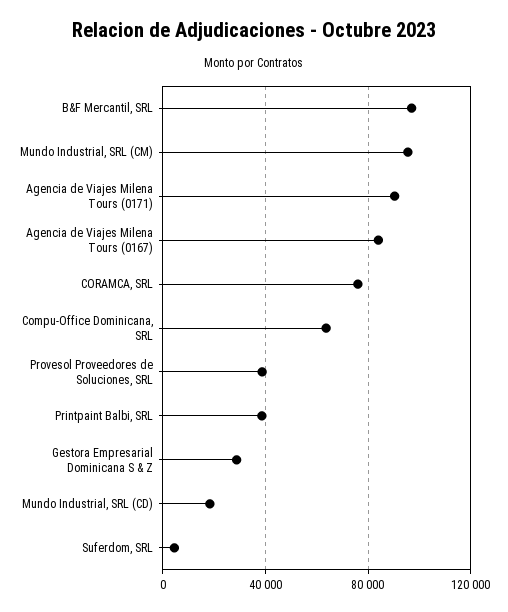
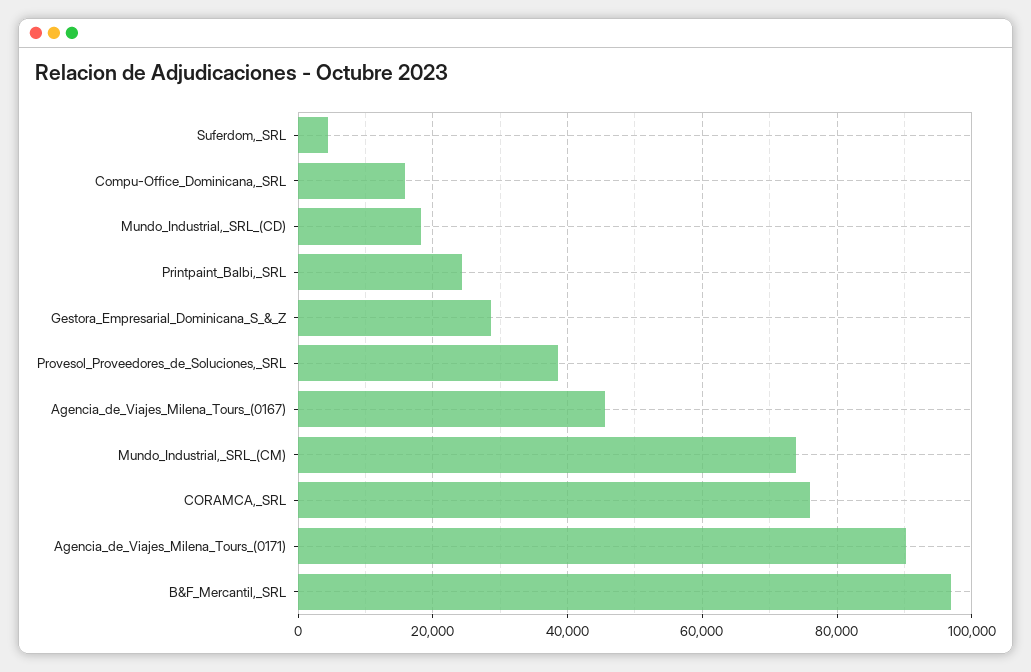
  {
    "B&F Mercantil, SRL": 96000,
-   "Mundo Industrial, SRL (CM)": 95000,
+   "Mundo Industrial, SRL (CM)": 74000,
    "Agencia de Viajes Milena Tours (0171)": 90000,
-   "Agencia de Viajes Milena Tours (0167)": 85000,
+   "Agencia de Viajes Milena Tours (0167)": 46000,
    "CORAMCA, SRL": 76000,
-   "Compu-Office Dominicana, SRL": 65000,
+   "Compu-Office Dominicana, SRL": 16000,
    "Provesol Proveedores de Soluciones, SRL": 38000,
-   "Printpaint Balbi, SRL": 40000,
+   "Printpaint Balbi, SRL": 24000,
    "Gestora Empresarial Dominicana S & Z": 28000,
    "Mundo Industrial, SRL (CD)": 18000,
    "Suferdom, SRL": 4000
  }

